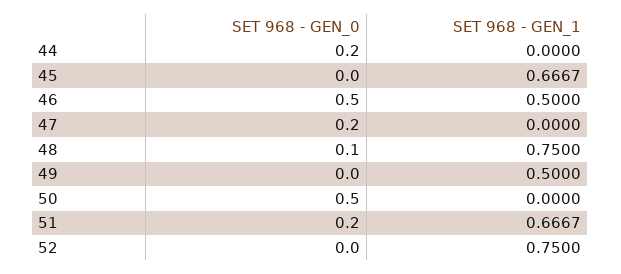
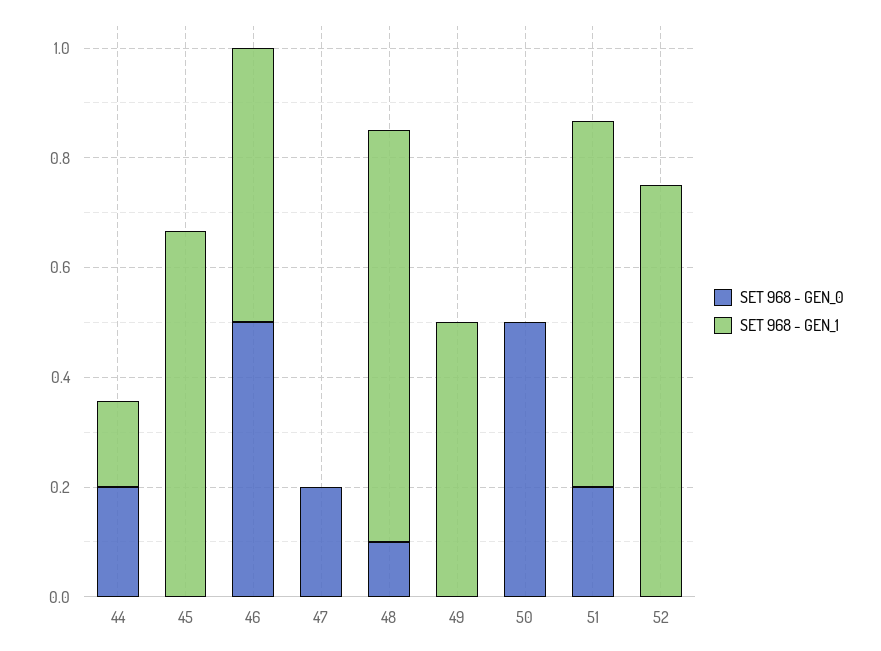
  {
    "SET 968 - GEN_0": {
      "44": 0.2,
      "45": 0,
      "46": 0.5,
      "47": 0.2,
      "48": 0.1,
      "49": 0,
      "50": 0.5,
      "51": 0.2,
      "52": 0
    },
    "SET 968 - GEN_1": {
-     "44": 0,
+     "44": 0.15,
      "45": 0.6667,
      "46": 0.5,
      "47": 0,
      "48": 0.75,
      "49": 0.5,
      "50": 0,
      "51": 0.6667,
      "52": 0.75
    }
  }

